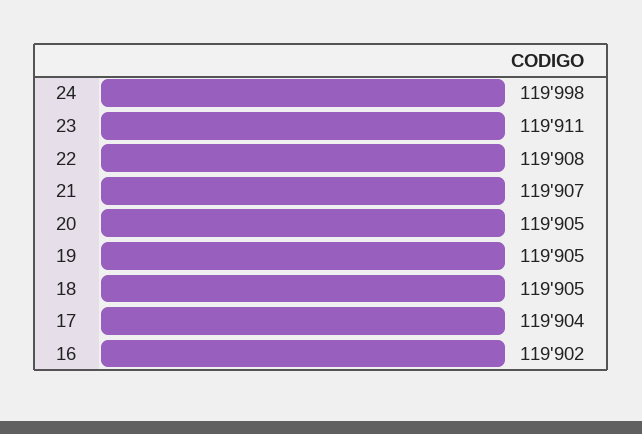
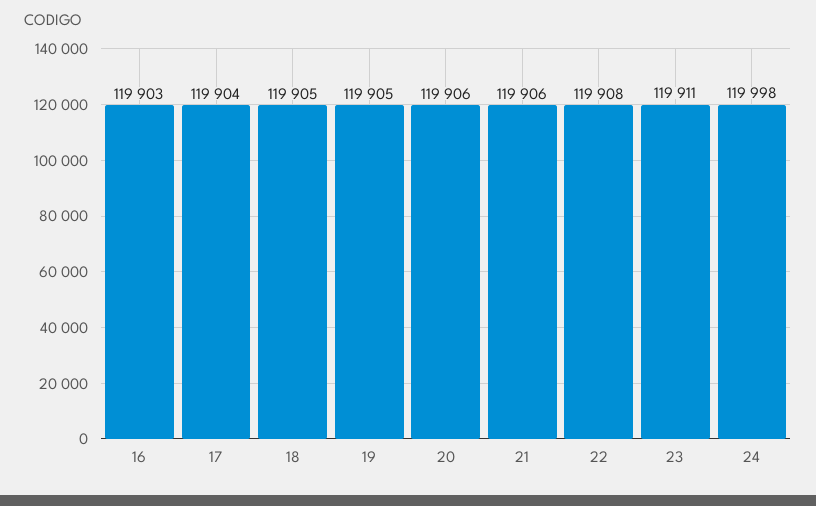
  {
    "24": 119998,
    "23": 119911,
    "22": 119908,
-   "21": 119907,
+   "21": 119906,
-   "20": 119905,
+   "20": 119906,
    "19": 119905,
    "18": 119905,
    "17": 119904,
-   "16": 119902
+   "16": 119903
  }

